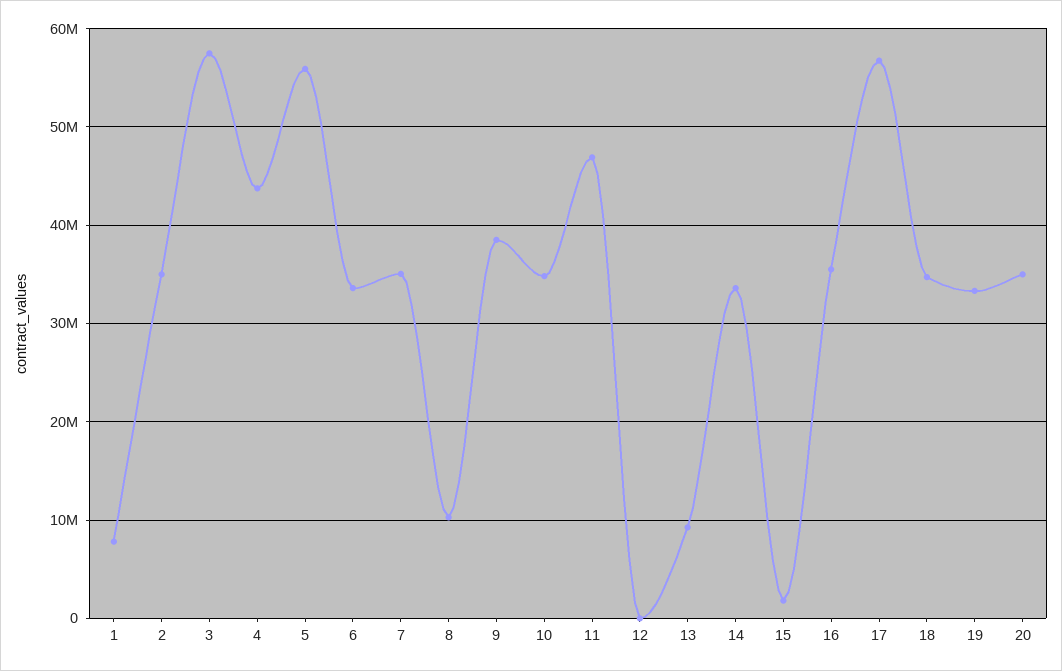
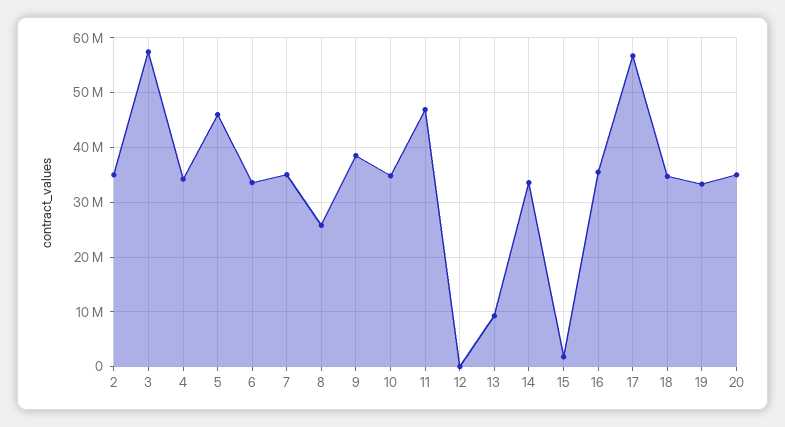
  {
-   "1": 8000000,
    "2": 35000000,
    "3": 57000000,
-   "4": 44000000,
+   "4": 34000000,
-   "5": 56000000,
+   "5": 46000000,
    "6": 34000000,
    "7": 35000000,
-   "8": 10000000,
+   "8": 26000000,
    "9": 39000000,
    "10": 35000000,
    "11": 47000000,
    "12": 0,
    "13": 9000000,
    "14": 34000000,
    "15": 2000000,
    "16": 36000000,
    "17": 57000000,
    "18": 35000000,
    "19": 33000000,
    "20": 35000000
  }

